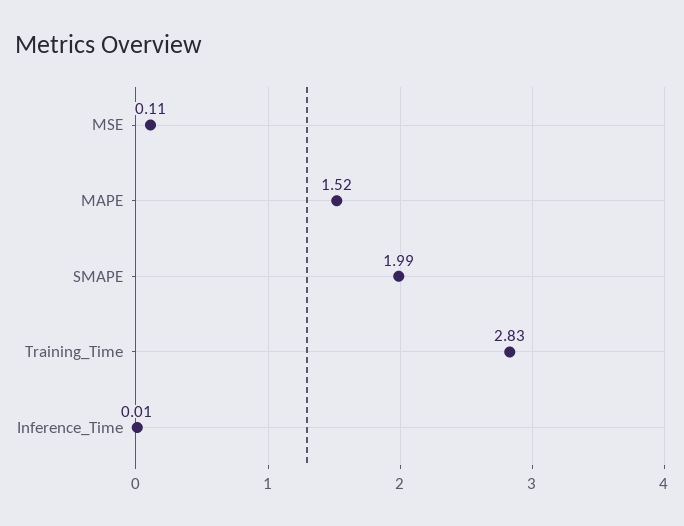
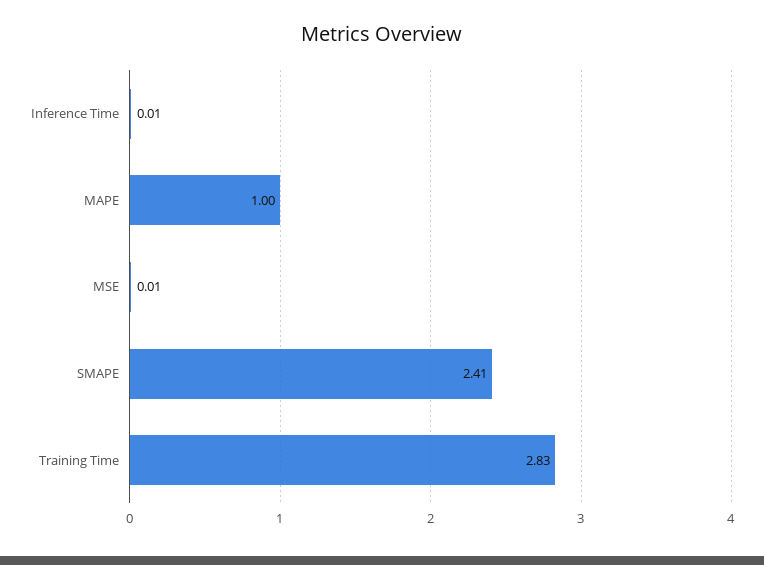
  {
-   "MSE": 0.11,
+   "MSE": 0.01,
-   "MAPE": 1.52,
+   "MAPE": 1,
-   "SMAPE": 1.99,
+   "SMAPE": 2.41,
    "Training_Time": 2.83,
    "Inference_Time": 0.01
  }

